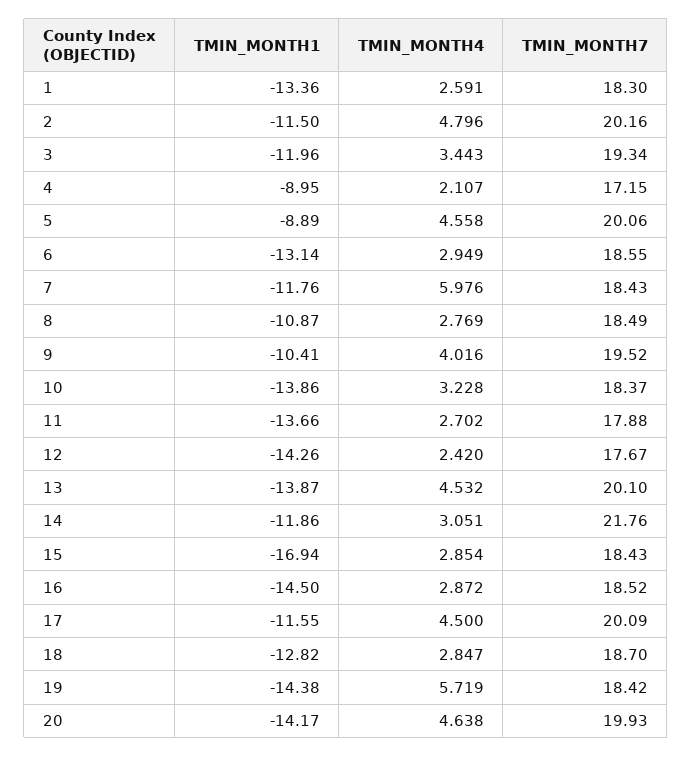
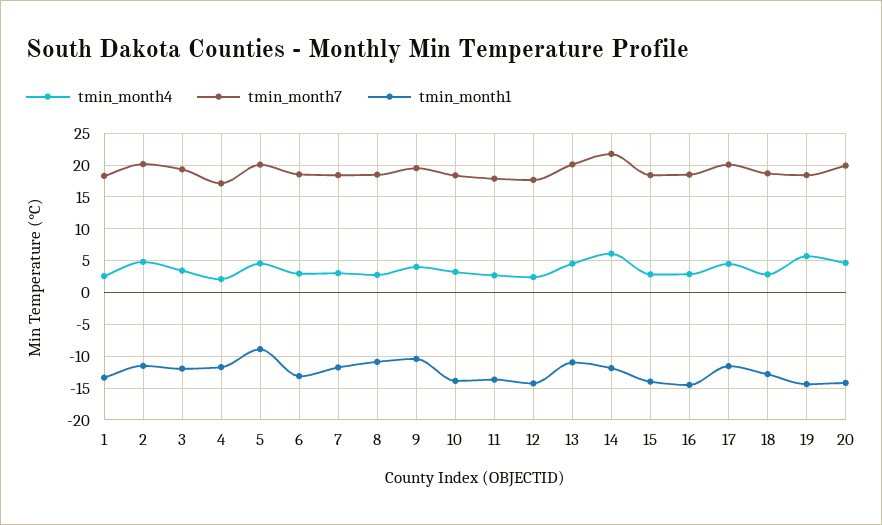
  {
    "TMIN_MONTH1": {
      "1": -13.36,
      "2": -11.5,
      "3": -11.96,
-     "4": -8.95,
+     "4": -12,
      "5": -8.89,
      "6": -13.14,
      "7": -11.76,
      "8": -10.87,
      "9": -10.41,
      "10": -13.86,
      "11": -13.66,
      "12": -14.26,
-     "13": -13.87,
+     "13": -11,
      "14": -11.86,
-     "15": -16.94,
+     "15": -14,
      "16": -14.5,
      "17": -11.55,
      "18": -12.82,
      "19": -14.38,
      "20": -14.17
    },
    "TMIN_MONTH4": {
      "1": 2.591,
      "2": 4.796,
      "3": 3.443,
      "4": 2.107,
      "5": 4.558,
      "6": 2.949,
-     "7": 5.976,
+     "7": 3,
      "8": 2.769,
      "9": 4.016,
      "10": 3.228,
      "11": 2.702,
      "12": 2.42,
      "13": 4.532,
-     "14": 3.051,
+     "14": 6,
      "15": 2.854,
      "16": 2.872,
      "17": 4.5,
      "18": 2.847,
      "19": 5.719,
      "20": 4.638
    },
    "TMIN_MONTH7": {
      "1": 18.3,
      "2": 20.16,
      "3": 19.34,
      "4": 17.15,
      "5": 20.06,
      "6": 18.55,
      "7": 18.43,
      "8": 18.49,
      "9": 19.52,
      "10": 18.37,
      "11": 17.88,
      "12": 17.67,
      "13": 20.1,
      "14": 21.76,
      "15": 18.43,
      "16": 18.52,
      "17": 20.09,
      "18": 18.7,
      "19": 18.42,
      "20": 19.93
    }
  }

